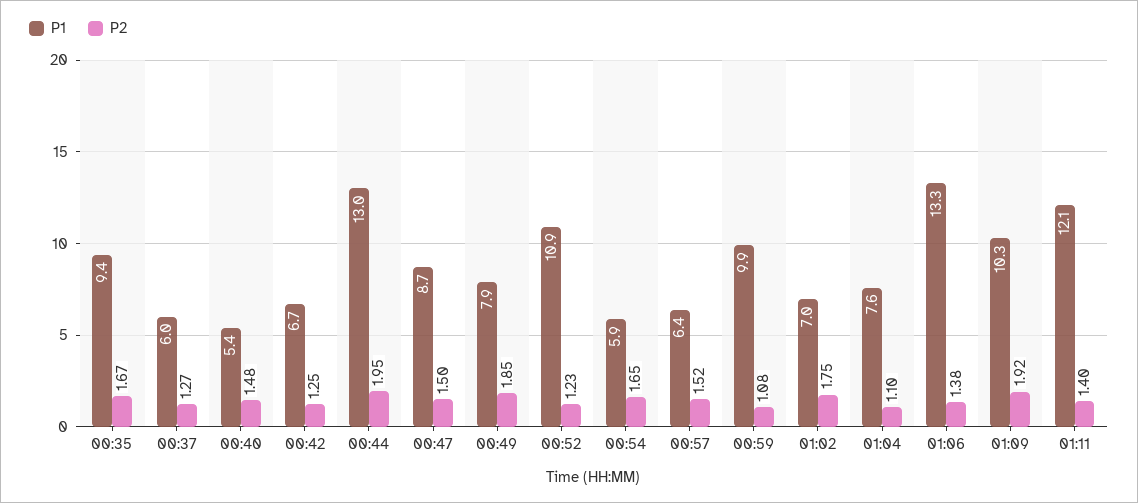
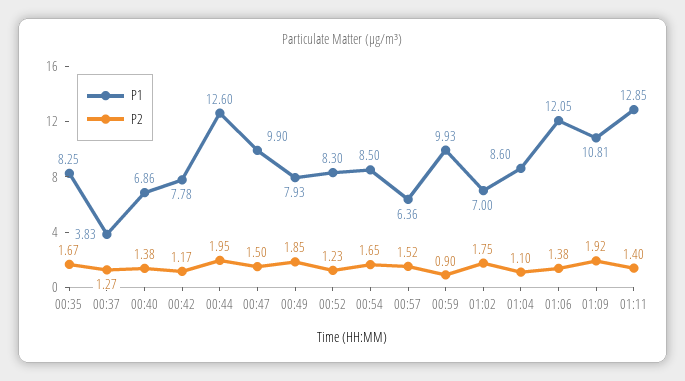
  {
    "P1": {
-     "00:35": 9.4,
+     "00:35": 8.25,
-     "00:37": 6,
+     "00:37": 3.83,
-     "00:40": 5.4,
+     "00:40": 6.86,
-     "00:42": 6.7,
+     "00:42": 7.78,
-     "00:44": 13,
+     "00:44": 12.6,
-     "00:47": 8.7,
+     "00:47": 9.9,
      "00:49": 7.93,
-     "00:52": 10.9,
+     "00:52": 8.3,
-     "00:54": 5.9,
+     "00:54": 8.5,
      "00:57": 6.36,
      "00:59": 9.93,
      "01:02": 7,
-     "01:04": 7.6,
+     "01:04": 8.6,
-     "01:06": 13.3,
+     "01:06": 12.05,
-     "01:09": 10.3,
+     "01:09": 10.81,
-     "01:11": 12.1
+     "01:11": 12.85
    },
    "P2": {
      "00:35": 1.67,
      "00:37": 1.27,
-     "00:40": 1.48,
+     "00:40": 1.38,
-     "00:42": 1.25,
+     "00:42": 1.17,
      "00:44": 1.95,
      "00:47": 1.5,
      "00:49": 1.85,
      "00:52": 1.23,
      "00:54": 1.65,
      "00:57": 1.52,
-     "00:59": 1.08,
+     "00:59": 0.9,
      "01:02": 1.75,
      "01:04": 1.1,
      "01:06": 1.38,
      "01:09": 1.92,
      "01:11": 1.4
    }
  }

